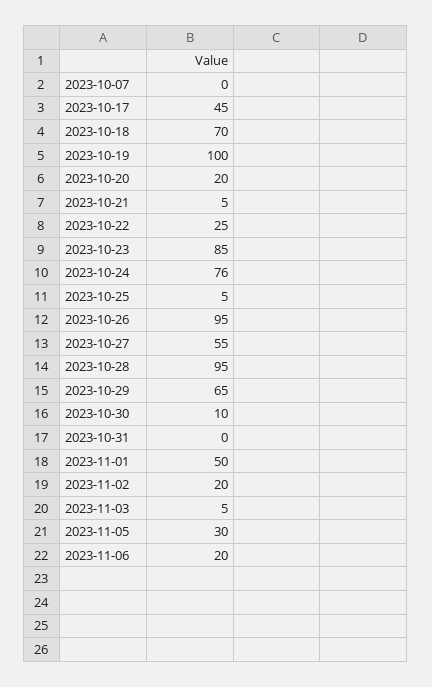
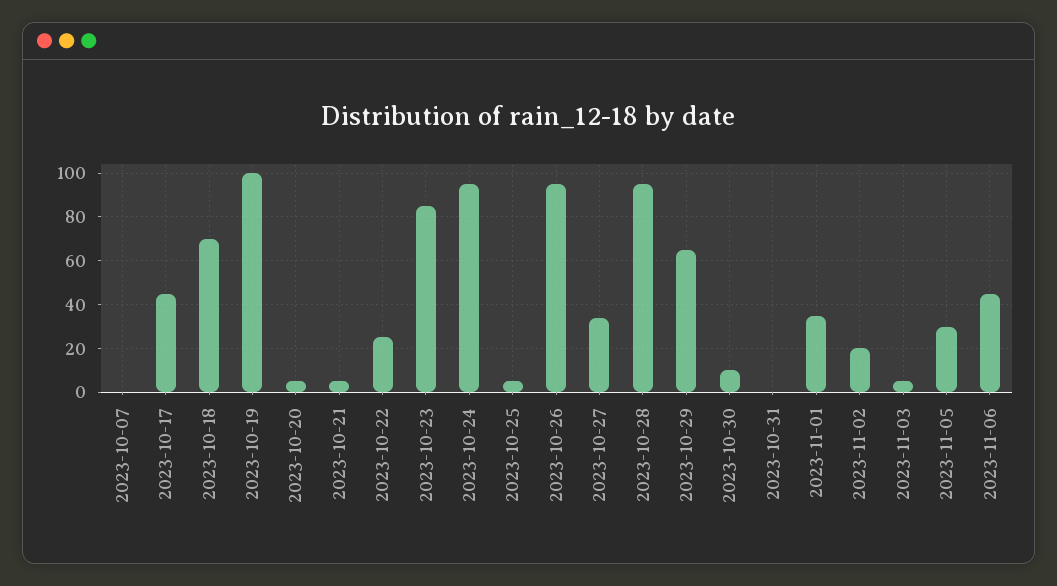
  {
    "2023-10-07": 0,
    "2023-10-17": 45,
    "2023-10-18": 70,
    "2023-10-19": 100,
-   "2023-10-20": 20,
+   "2023-10-20": 5,
    "2023-10-21": 5,
    "2023-10-22": 25,
    "2023-10-23": 85,
-   "2023-10-24": 76,
+   "2023-10-24": 95,
    "2023-10-25": 5,
    "2023-10-26": 95,
-   "2023-10-27": 55,
+   "2023-10-27": 35,
    "2023-10-28": 95,
    "2023-10-29": 65,
    "2023-10-30": 10,
    "2023-10-31": 0,
-   "2023-11-01": 50,
+   "2023-11-01": 35,
    "2023-11-02": 20,
    "2023-11-03": 5,
    "2023-11-05": 30,
-   "2023-11-06": 20
+   "2023-11-06": 45
  }

